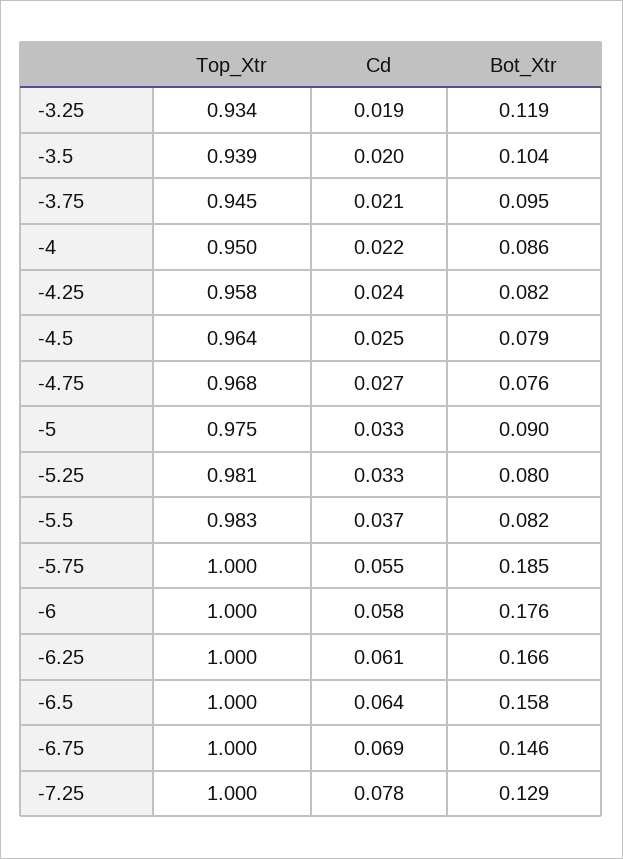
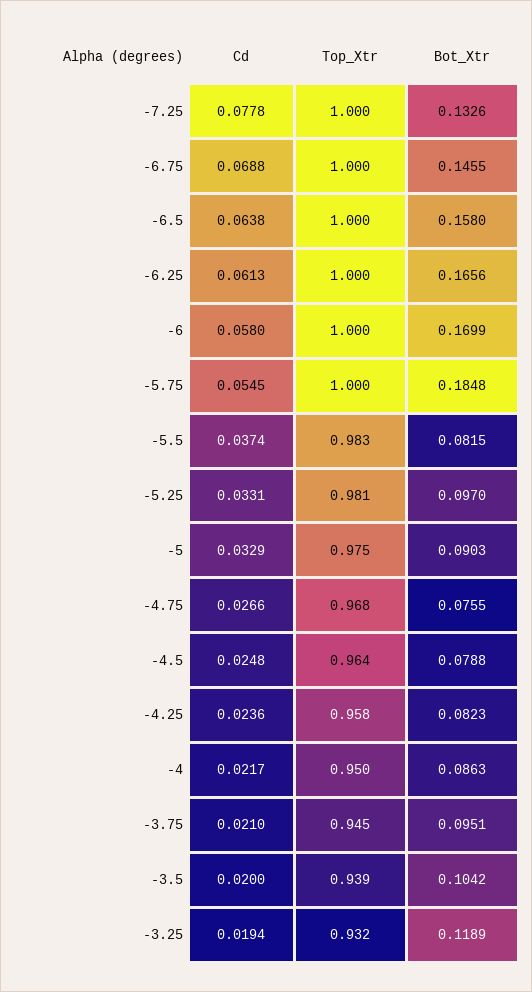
  {
    "Top_Xtr": {
-     "-3.25": 0.934,
+     "-3.25": 0.932,
      "-3.5": 0.939,
      "-3.75": 0.945,
      "-4": 0.95,
      "-4.25": 0.958,
      "-4.5": 0.964,
      "-4.75": 0.968,
      "-5": 0.975,
      "-5.25": 0.981,
      "-5.5": 0.983,
      "-5.75": 1,
      "-6": 1,
      "-6.25": 1,
      "-6.5": 1,
      "-6.75": 1,
      "-7.25": 1
    },
    "Cd": {
      "-3.25": 0.0194,
      "-3.5": 0.02,
      "-3.75": 0.021,
      "-4": 0.0217,
      "-4.25": 0.0236,
      "-4.5": 0.0248,
      "-4.75": 0.0266,
      "-5": 0.0329,
      "-5.25": 0.0331,
      "-5.5": 0.0374,
      "-5.75": 0.0545,
      "-6": 0.058,
      "-6.25": 0.0613,
      "-6.5": 0.0638,
      "-6.75": 0.0688,
      "-7.25": 0.0778
    },
    "Bot_Xtr": {
      "-3.25": 0.1189,
      "-3.5": 0.1042,
      "-3.75": 0.0951,
      "-4": 0.0863,
      "-4.25": 0.0823,
      "-4.5": 0.0788,
      "-4.75": 0.0755,
      "-5": 0.0903,
-     "-5.25": 0.08,
+     "-5.25": 0.097,
      "-5.5": 0.0815,
      "-5.75": 0.1848,
-     "-6": 0.176,
+     "-6": 0.1699,
      "-6.25": 0.1656,
      "-6.5": 0.158,
      "-6.75": 0.1455,
-     "-7.25": 0.129
+     "-7.25": 0.1326
    }
  }

